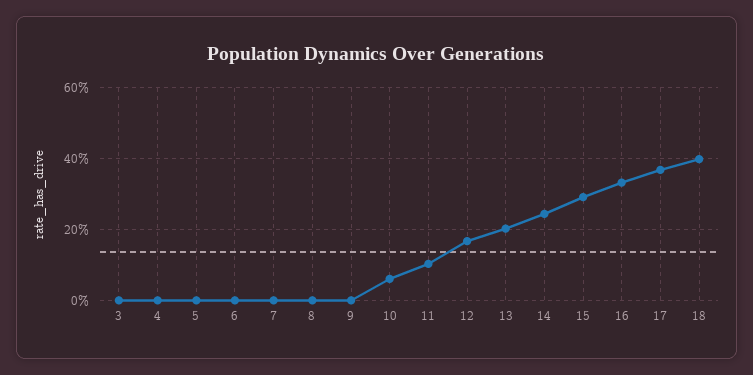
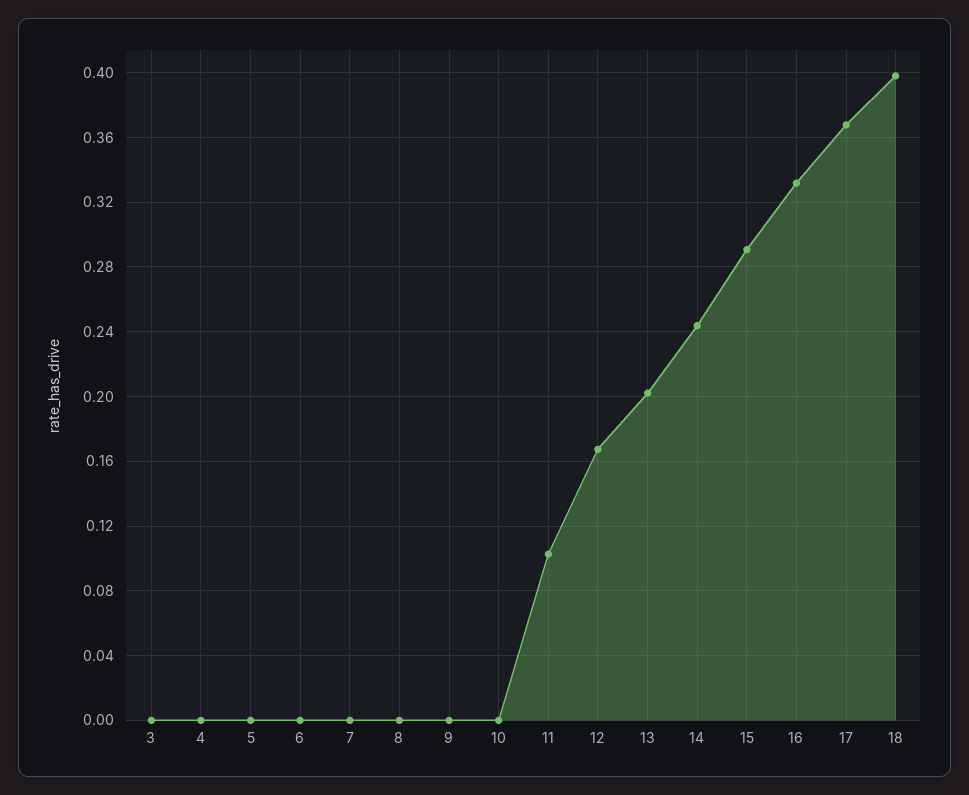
  {
    "3": 0,
    "4": 0,
    "5": 0,
    "6": 0,
    "7": 0,
    "8": 0,
    "9": 0,
-   "10": 0.06,
+   "10": 0,
    "11": 0.105,
    "12": 0.165,
    "13": 0.2,
    "14": 0.245,
    "15": 0.29,
    "16": 0.33,
    "17": 0.37,
    "18": 0.4
  }

